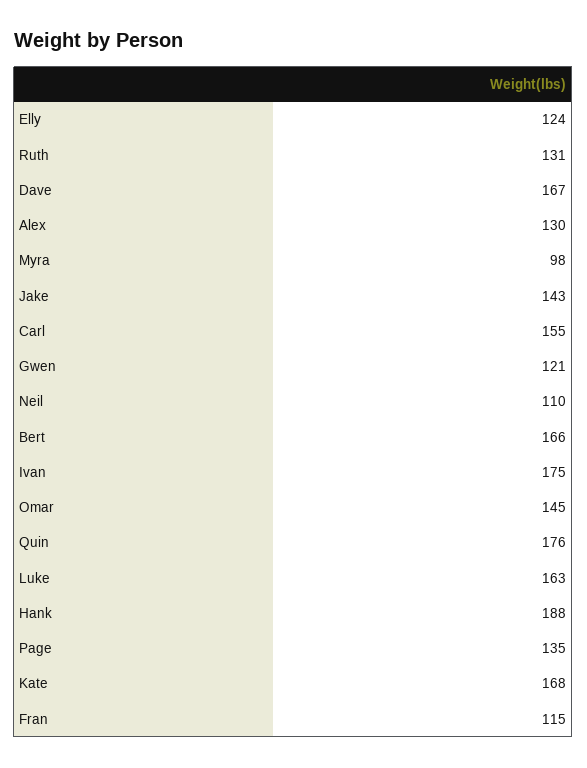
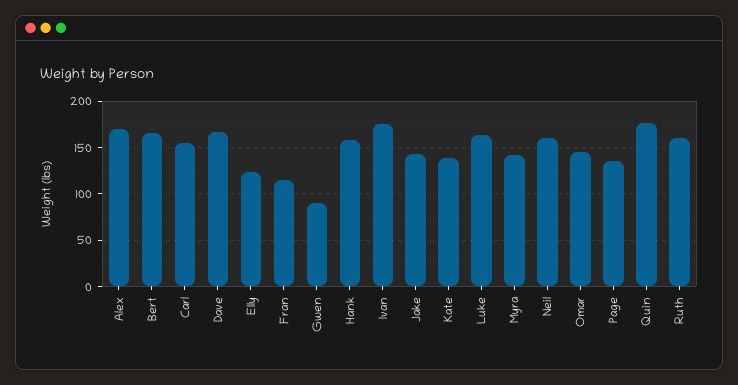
  {
    "Elly": 124,
-   "Ruth": 131,
+   "Ruth": 160,
    "Dave": 167,
-   "Alex": 130,
+   "Alex": 170,
-   "Myra": 98,
+   "Myra": 140,
    "Jake": 143,
    "Carl": 155,
-   "Gwen": 121,
+   "Gwen": 90,
-   "Neil": 110,
+   "Neil": 160,
    "Bert": 166,
    "Ivan": 175,
    "Omar": 145,
    "Quin": 176,
    "Luke": 163,
-   "Hank": 188,
+   "Hank": 160,
    "Page": 135,
-   "Kate": 168,
+   "Kate": 140,
    "Fran": 115
  }

